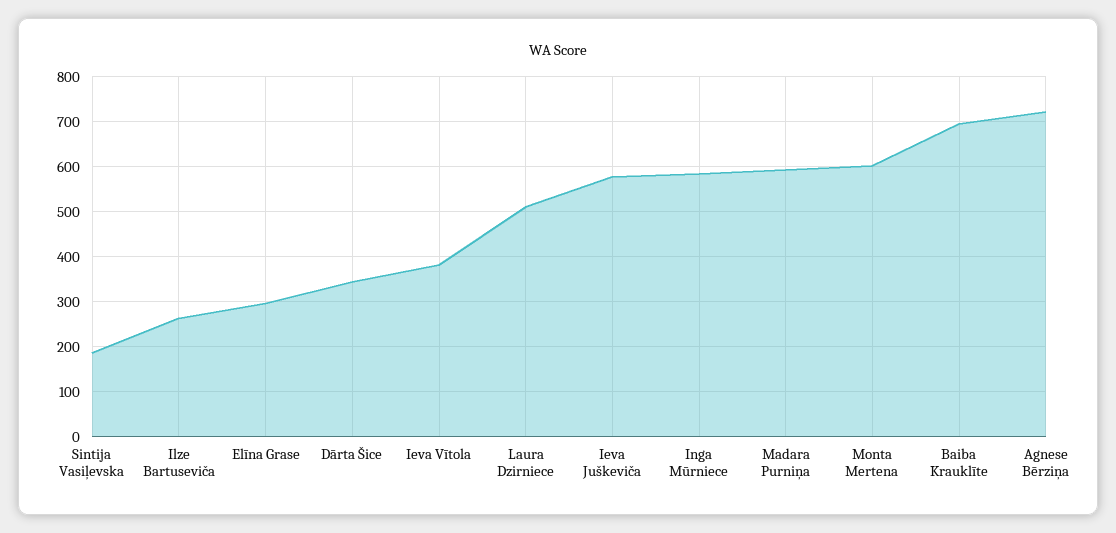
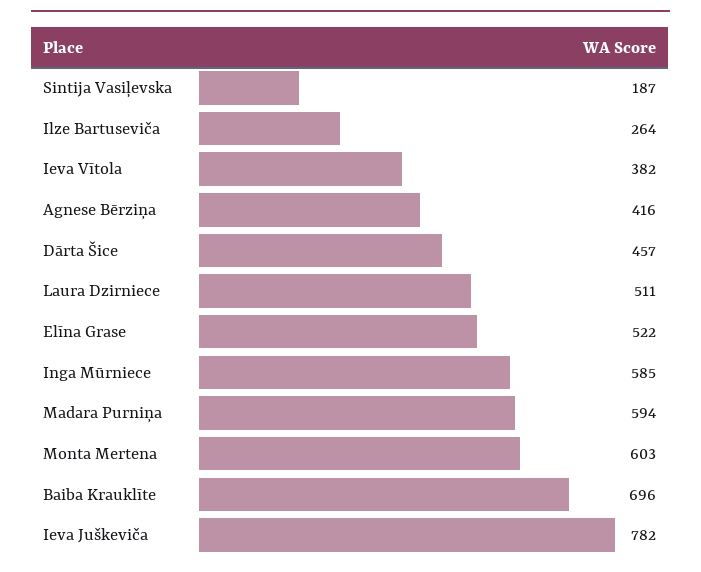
  {
    "Sintija Vasiļevska": 187,
    "Ilze Bartuseviča": 264,
-   "Elīna Grase": 300,
+   "Elīna Grase": 522,
-   "Dārta Šice": 340,
+   "Dārta Šice": 457,
    "Ieva Vītola": 382,
    "Laura Dzirniece": 511,
-   "Ieva Juškeviča": 580,
+   "Ieva Juškeviča": 782,
    "Inga Mūrniece": 585,
    "Madara Purniņa": 594,
    "Monta Mertena": 603,
    "Baiba Krauklīte": 696,
-   "Agnese Bērziņa": 720
+   "Agnese Bērziņa": 416
  }

